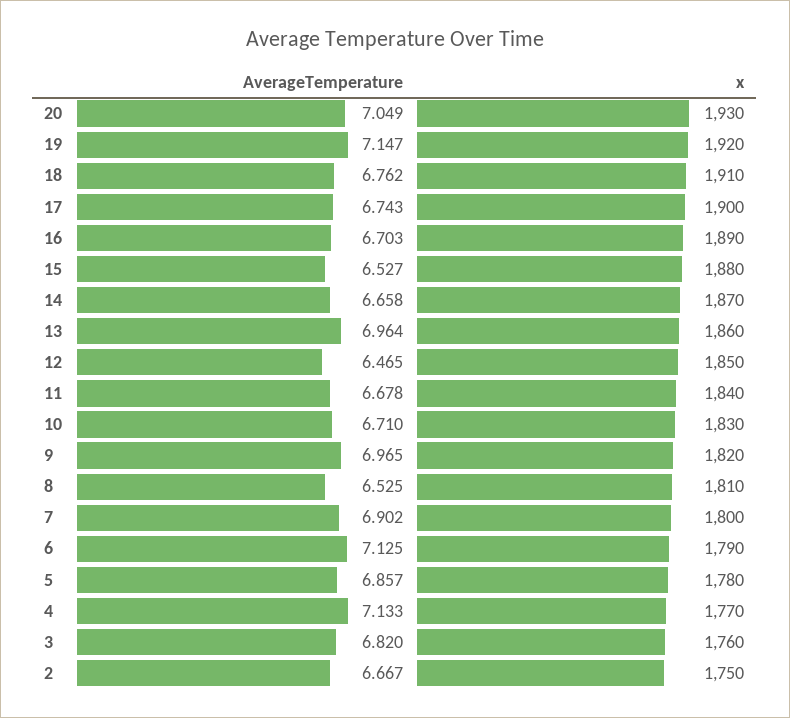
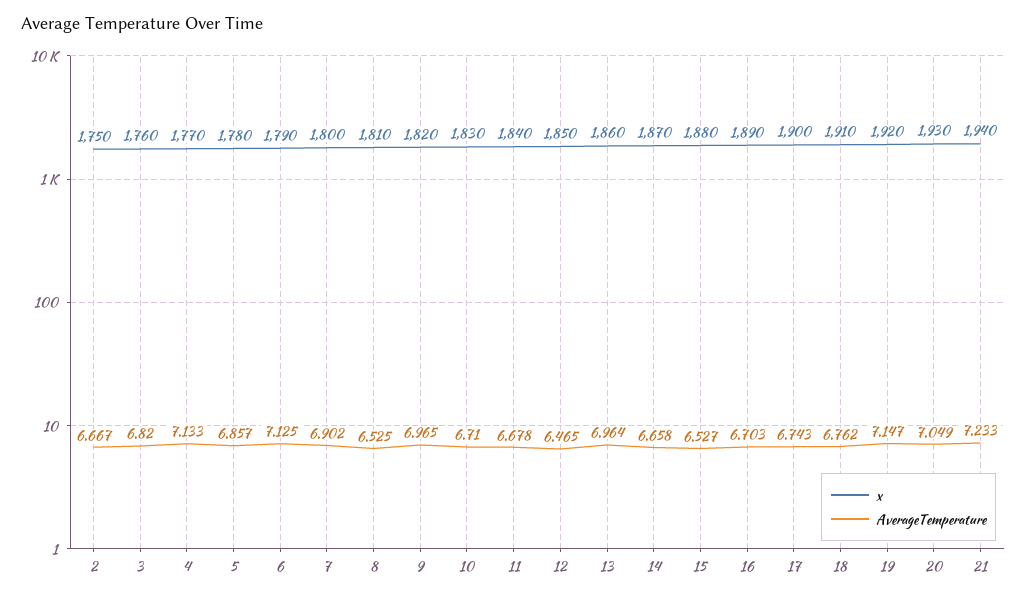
  {
    "AverageTemperature": {
      "20": 7.049,
      "19": 7.147,
      "18": 6.762,
      "17": 6.743,
      "16": 6.703,
      "15": 6.527,
      "14": 6.658,
      "13": 6.964,
      "12": 6.465,
      "11": 6.678,
      "10": 6.71,
      "9": 6.965,
      "8": 6.525,
      "7": 6.902,
      "6": 7.125,
      "5": 6.857,
      "4": 7.133,
      "3": 6.82,
-     "2": 6.667
+     "2": 6.667,
+     "21": 7.233
    },
    "x": {
      "20": 1930,
      "19": 1920,
      "18": 1910,
      "17": 1900,
      "16": 1890,
      "15": 1880,
      "14": 1870,
      "13": 1860,
      "12": 1850,
      "11": 1840,
      "10": 1830,
      "9": 1820,
      "8": 1810,
      "7": 1800,
      "6": 1790,
      "5": 1780,
      "4": 1770,
      "3": 1760,
-     "2": 1750
+     "2": 1750,
+     "21": 1940
    }
  }

